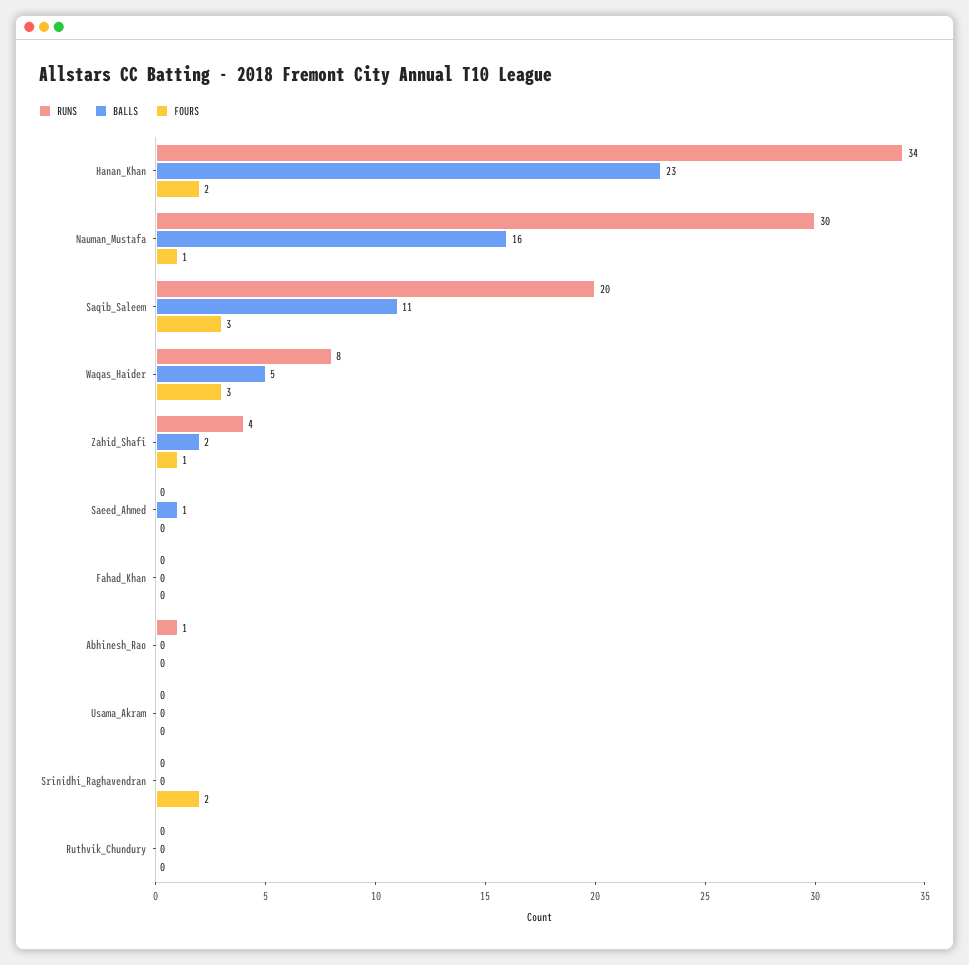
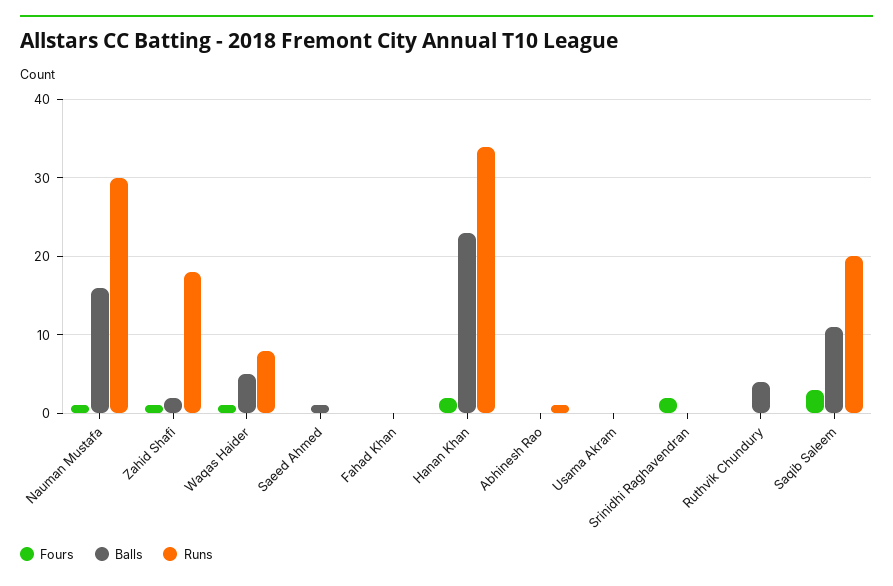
  {
    "RUNS": {
      "Hanan_Khan": 34,
      "Nauman_Mustafa": 30,
      "Saqib_Saleem": 20,
      "Waqas_Haider": 8,
-     "Zahid_Shafi": 4,
+     "Zahid_Shafi": 18,
      "Saeed_Ahmed": 0,
      "Fahad_Khan": 0,
      "Abhinesh_Rao": 1,
      "Usama_Akram": 0,
      "Srinidhi_Raghavendran": 0,
      "Ruthvik_Chundury": 0
    },
    "BALLS": {
      "Hanan_Khan": 23,
      "Nauman_Mustafa": 16,
      "Saqib_Saleem": 11,
      "Waqas_Haider": 5,
      "Zahid_Shafi": 2,
      "Saeed_Ahmed": 1,
      "Fahad_Khan": 0,
      "Abhinesh_Rao": 0,
      "Usama_Akram": 0,
      "Srinidhi_Raghavendran": 0,
-     "Ruthvik_Chundury": 0
+     "Ruthvik_Chundury": 4
    },
    "FOURS": {
      "Hanan_Khan": 2,
      "Nauman_Mustafa": 1,
      "Saqib_Saleem": 3,
-     "Waqas_Haider": 3,
+     "Waqas_Haider": 1,
      "Zahid_Shafi": 1,
      "Saeed_Ahmed": 0,
      "Fahad_Khan": 0,
      "Abhinesh_Rao": 0,
      "Usama_Akram": 0,
      "Srinidhi_Raghavendran": 2,
      "Ruthvik_Chundury": 0
    }
  }

